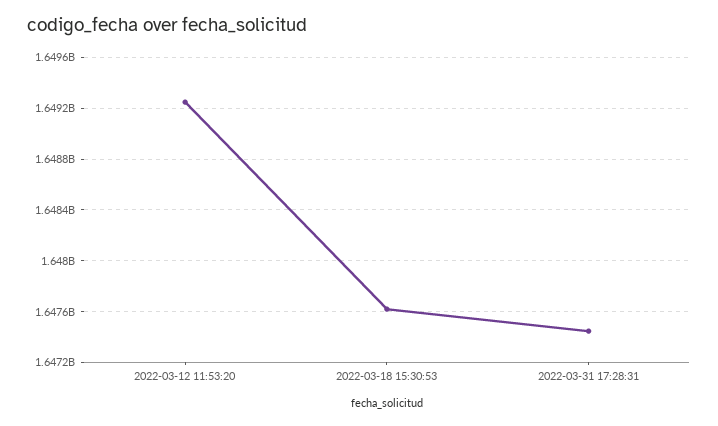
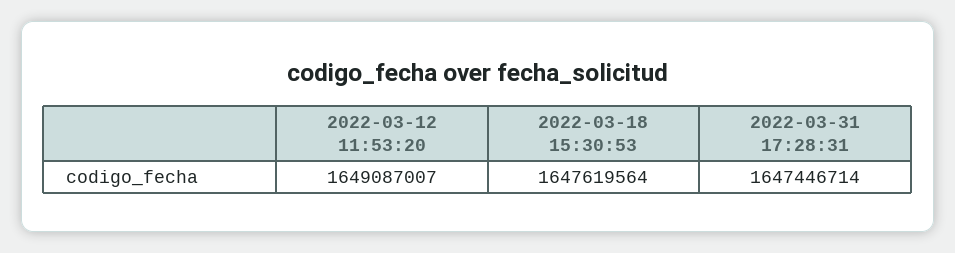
  {
-   "2022-03-12 11:53:20": 1649250000,
+   "2022-03-12 11:53:20": 1649087007,
    "2022-03-18 15:30:53": 1647619564,
    "2022-03-31 17:28:31": 1647446714
  }

